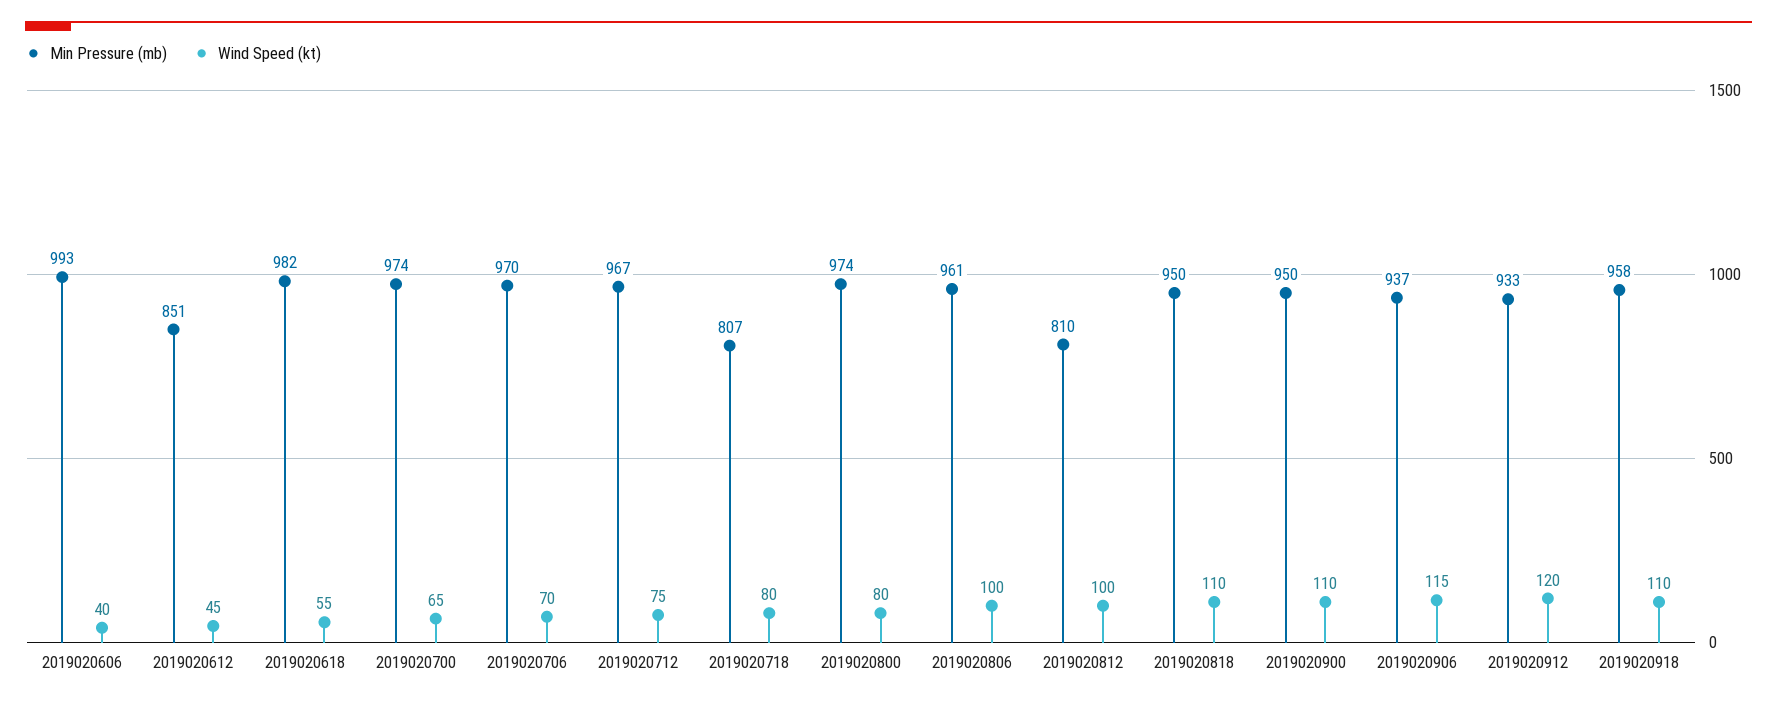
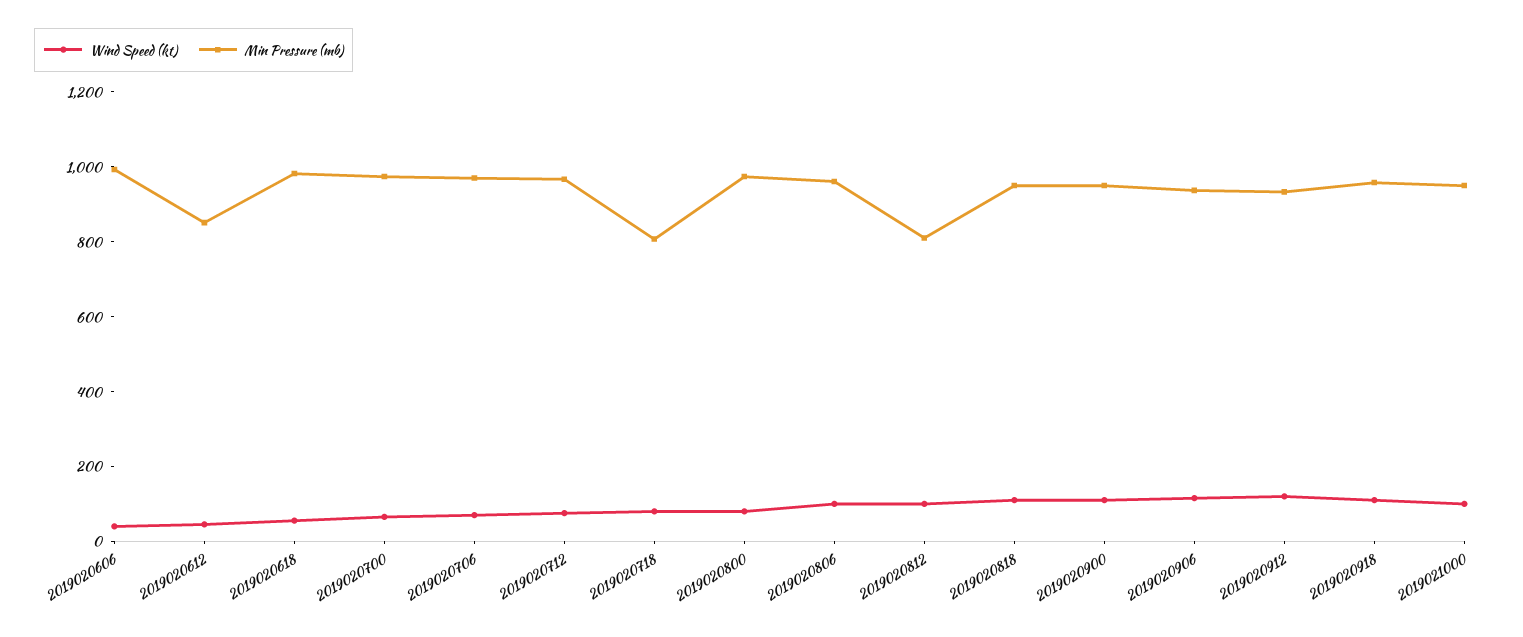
  {
    "Min Pressure (mb)": {
      "2019020606": 993,
      "2019020612": 851,
      "2019020618": 982,
      "2019020700": 974,
      "2019020706": 970,
      "2019020712": 967,
      "2019020718": 807,
      "2019020800": 974,
      "2019020806": 961,
      "2019020812": 810,
      "2019020818": 950,
      "2019020900": 950,
      "2019020906": 937,
      "2019020912": 933,
-     "2019020918": 958
+     "2019020918": 958,
+     "2019021000": 950
    },
    "Wind Speed (kt)": {
      "2019020606": 40,
      "2019020612": 45,
      "2019020618": 55,
      "2019020700": 65,
      "2019020706": 70,
      "2019020712": 75,
      "2019020718": 80,
      "2019020800": 80,
      "2019020806": 100,
      "2019020812": 100,
      "2019020818": 110,
      "2019020900": 110,
      "2019020906": 115,
      "2019020912": 120,
-     "2019020918": 110
+     "2019020918": 110,
+     "2019021000": 100
    }
  }

